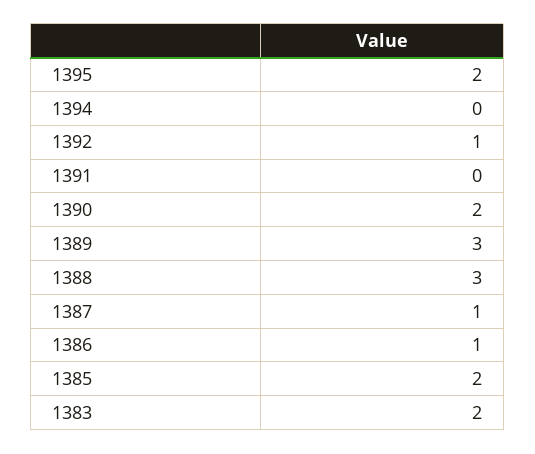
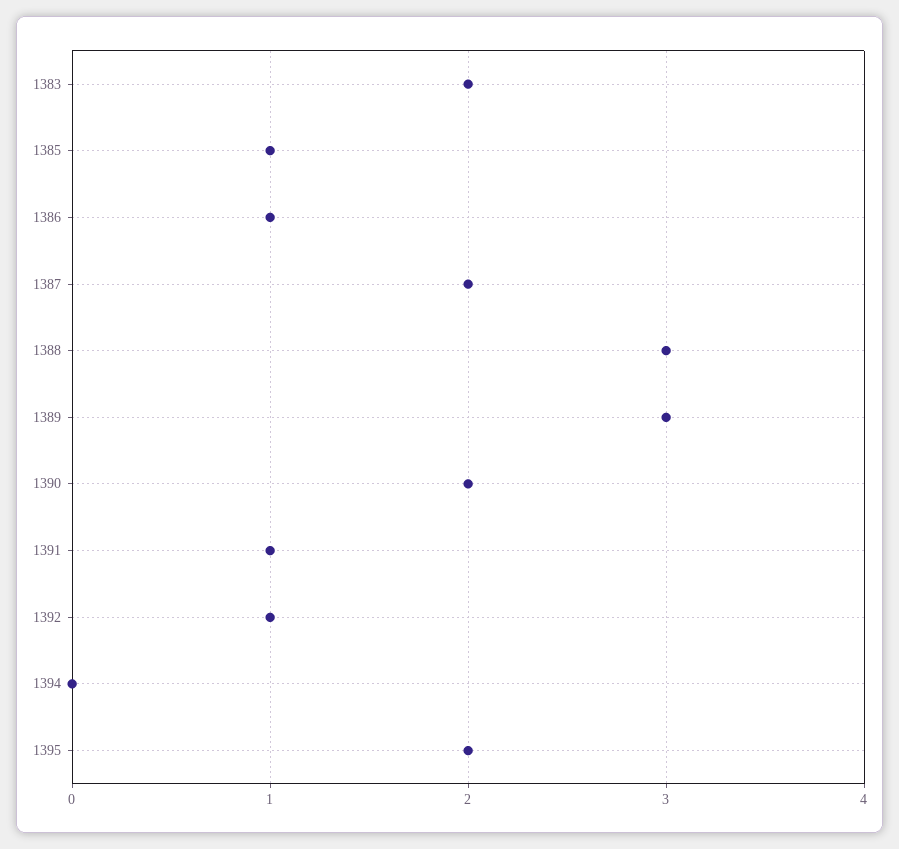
  {
    "1395": 2,
    "1394": 0,
    "1392": 1,
-   "1391": 0,
+   "1391": 1,
    "1390": 2,
    "1389": 3,
    "1388": 3,
-   "1387": 1,
+   "1387": 2,
    "1386": 1,
-   "1385": 2,
+   "1385": 1,
    "1383": 2
  }

